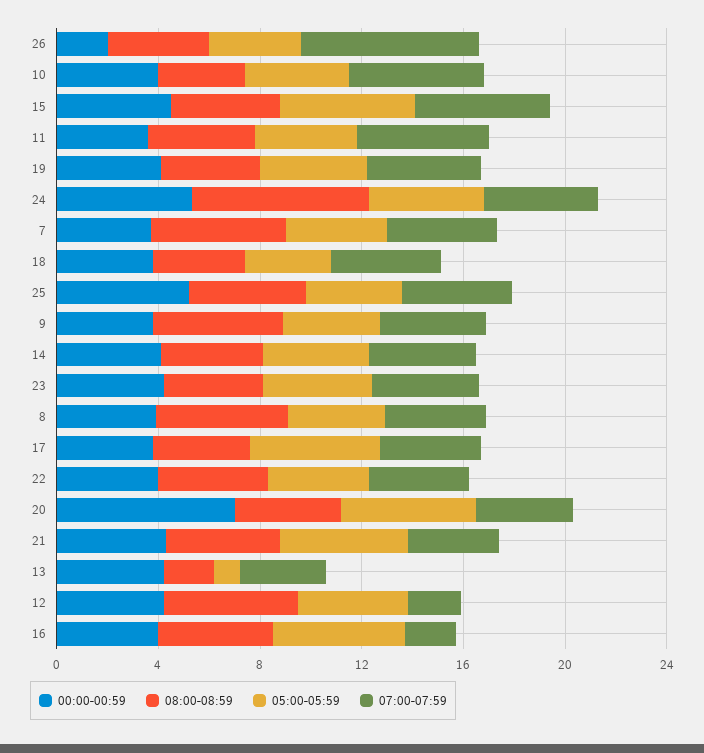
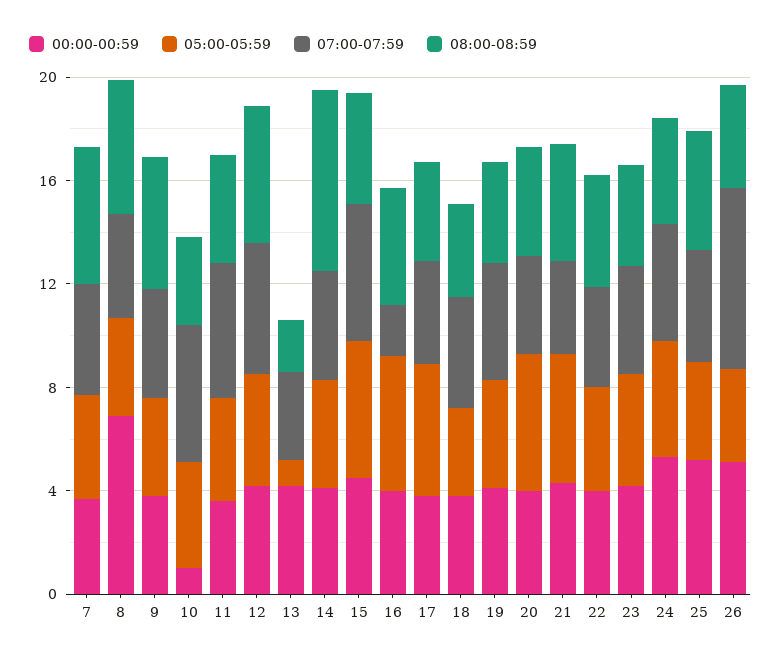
  {
    "00:00-00:59": {
-     "26": 2,
+     "26": 5,
-     "10": 4,
+     "10": 1,
      "15": 5,
      "11": 4,
      "19": 4,
      "24": 5,
      "7": 4,
      "18": 4,
      "25": 5,
      "9": 4,
      "14": 4,
      "23": 4,
-     "8": 4,
+     "8": 7,
      "17": 4,
      "22": 4,
-     "20": 7,
+     "20": 4,
      "21": 4,
      "13": 4,
      "12": 4,
      "16": 4
    },
    "08:00-08:59": {
      "26": 4,
      "10": 3,
      "15": 4,
      "11": 4,
      "19": 4,
-     "24": 7,
+     "24": 4,
      "7": 5,
      "18": 4,
      "25": 5,
      "9": 5,
-     "14": 4,
+     "14": 7,
      "23": 4,
      "8": 5,
      "17": 4,
      "22": 4,
      "20": 4,
      "21": 5,
      "13": 2,
      "12": 5,
      "16": 5
    },
    "05:00-05:59": {
      "26": 4,
      "10": 4,
      "15": 5,
      "11": 4,
      "19": 4,
      "24": 5,
      "7": 4,
      "18": 3,
      "25": 4,
      "9": 4,
      "14": 4,
      "23": 4,
      "8": 4,
      "17": 5,
      "22": 4,
      "20": 5,
      "21": 5,
      "13": 1,
      "12": 4,
      "16": 5
    },
    "07:00-07:59": {
      "26": 7,
      "10": 5,
      "15": 5,
      "11": 5,
      "19": 5,
      "24": 5,
      "7": 4,
      "18": 4,
      "25": 4,
      "9": 4,
      "14": 4,
      "23": 4,
      "8": 4,
      "17": 4,
      "22": 4,
      "20": 4,
      "21": 4,
      "13": 3,
-     "12": 2,
+     "12": 5,
      "16": 2
    }
  }

